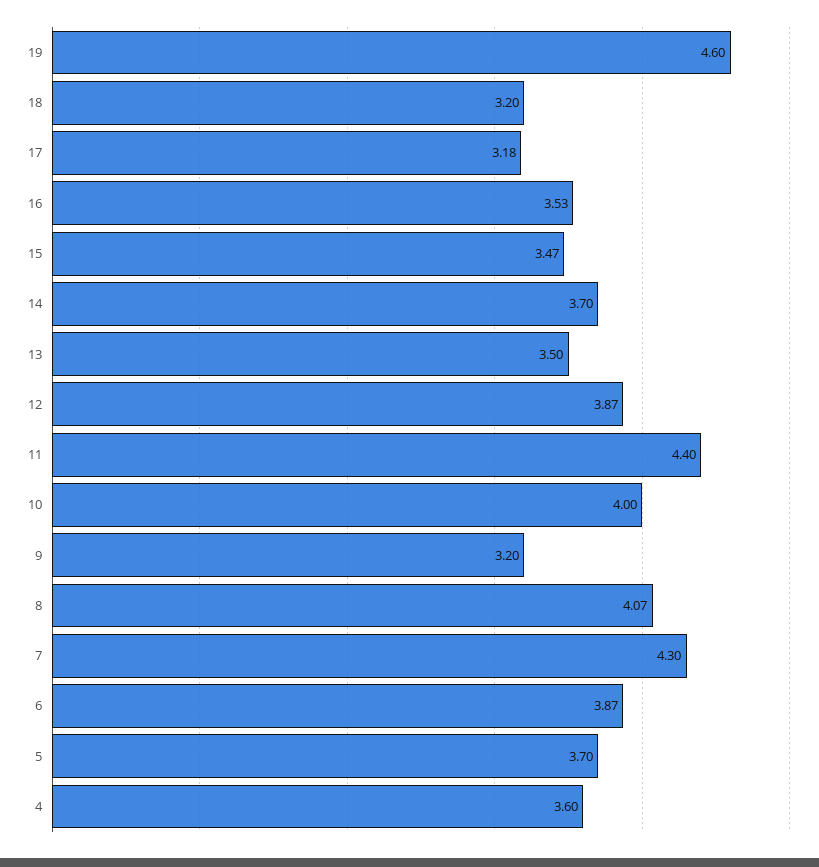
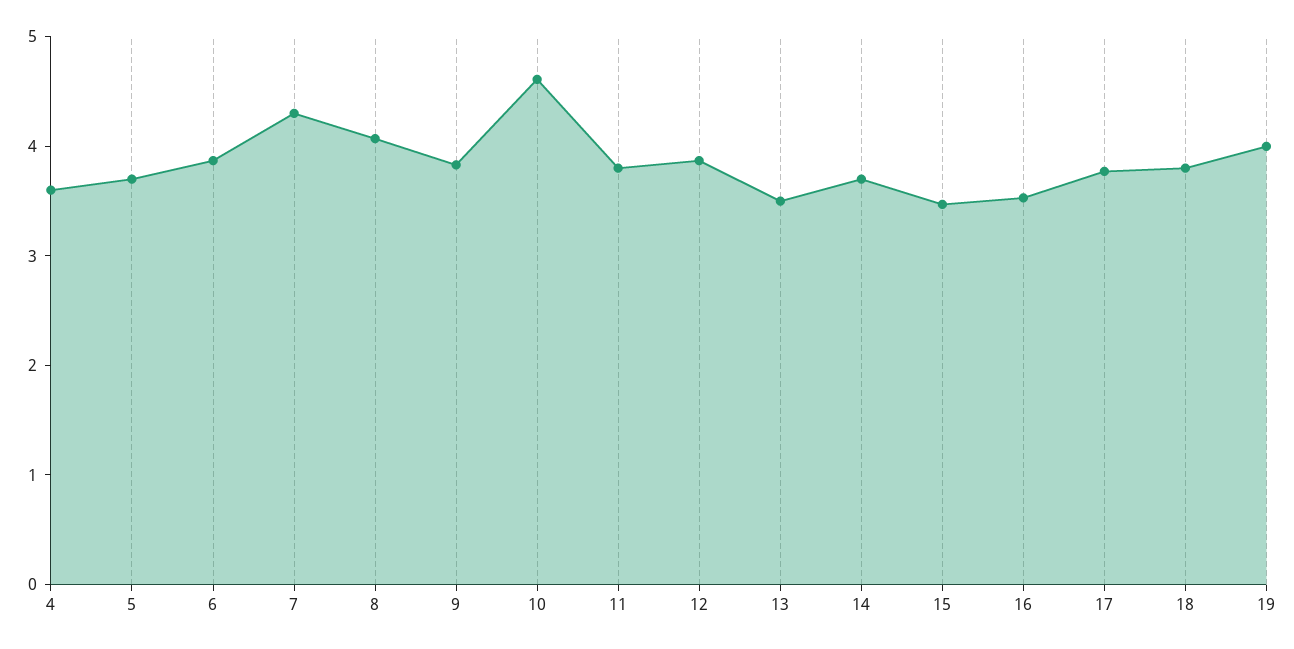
  {
-   "19": 4.6,
+   "19": 4,
-   "18": 3.2,
+   "18": 3.8,
-   "17": 3.18,
+   "17": 3.8,
    "16": 3.53,
    "15": 3.47,
    "14": 3.7,
    "13": 3.5,
    "12": 3.87,
-   "11": 4.4,
+   "11": 3.8,
-   "10": 4,
+   "10": 4.6,
-   "9": 3.2,
+   "9": 3.8,
    "8": 4.07,
    "7": 4.3,
    "6": 3.87,
    "5": 3.7,
    "4": 3.6
  }

